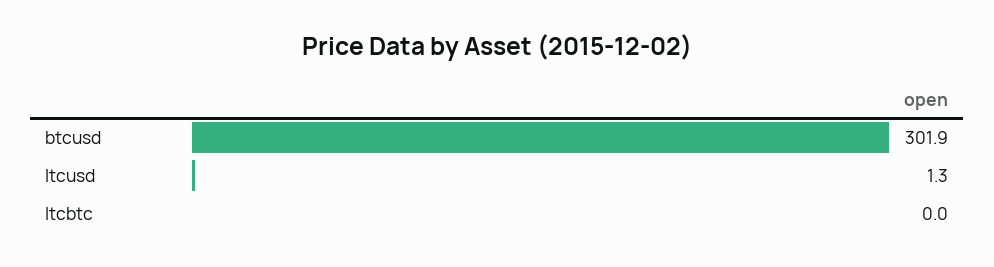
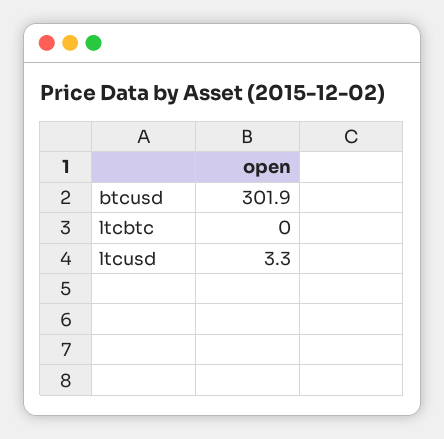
  {
    "btcusd": 301.9,
-   "ltcusd": 1.3,
+   "ltcusd": 3.3,
    "ltcbtc": 0
  }

